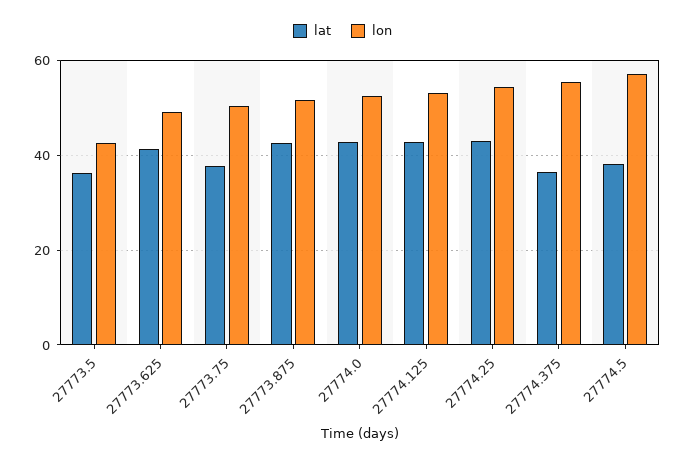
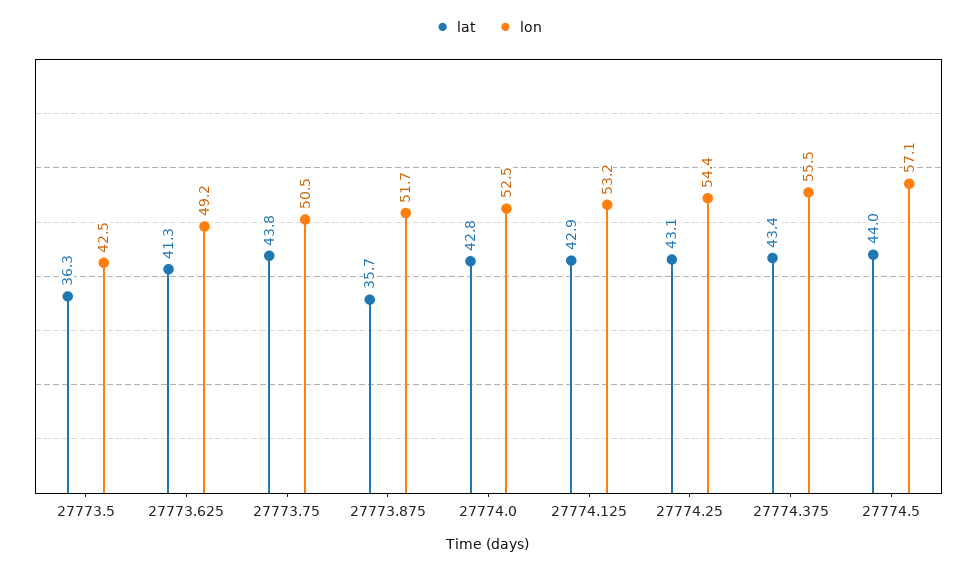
  {
    "lat": {
      "27773.5": 36.3,
      "27773.625": 41.3,
-     "27773.75": 38,
+     "27773.75": 43.8,
-     "27773.875": 42,
+     "27773.875": 35.7,
      "27774.0": 42.8,
      "27774.125": 42.9,
      "27774.25": 43.1,
-     "27774.375": 36,
+     "27774.375": 43.4,
-     "27774.5": 38
+     "27774.5": 44
    },
    "lon": {
      "27773.5": 42.5,
      "27773.625": 49.2,
      "27773.75": 50.5,
      "27773.875": 51.7,
      "27774.0": 52.5,
      "27774.125": 53.2,
      "27774.25": 54.4,
      "27774.375": 55.5,
      "27774.5": 57.1
    }
  }

